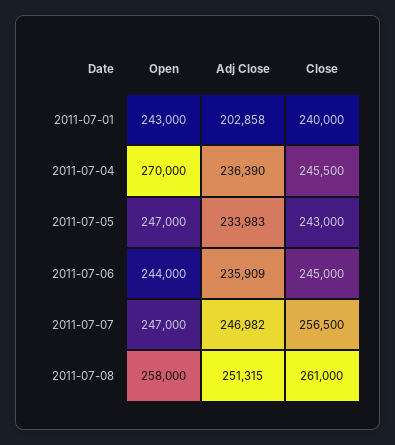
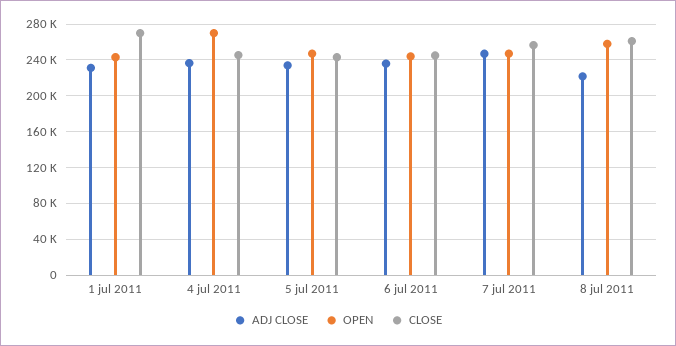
  {
    "Open": {
      "2011-07-01": 243000,
      "2011-07-04": 270000,
      "2011-07-05": 247000,
      "2011-07-06": 244000,
      "2011-07-07": 247000,
      "2011-07-08": 258000
    },
    "Adj Close": {
-     "2011-07-01": 202858,
+     "2011-07-01": 230000,
      "2011-07-04": 236390,
      "2011-07-05": 233983,
      "2011-07-06": 235909,
      "2011-07-07": 246982,
-     "2011-07-08": 251315
+     "2011-07-08": 220000
    },
    "Close": {
-     "2011-07-01": 240000,
+     "2011-07-01": 270000,
      "2011-07-04": 245500,
      "2011-07-05": 243000,
      "2011-07-06": 245000,
      "2011-07-07": 256500,
      "2011-07-08": 261000
    }
  }

